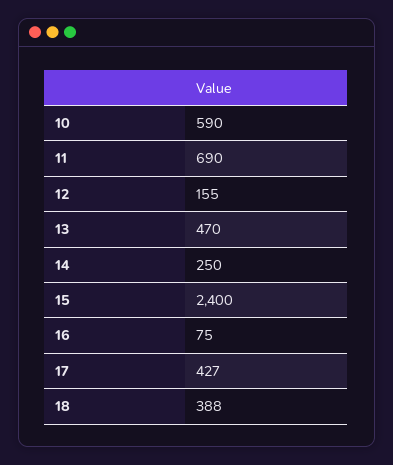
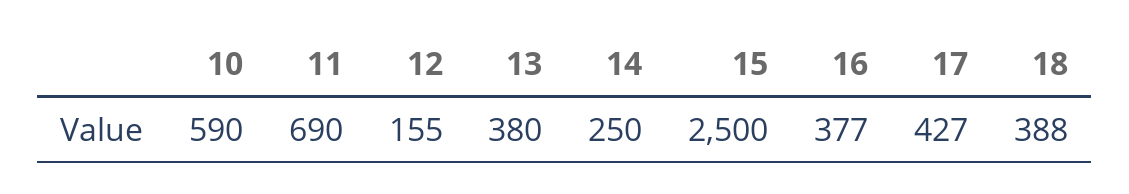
  {
    "10": 590,
    "11": 690,
    "12": 155,
-   "13": 470,
+   "13": 380,
    "14": 250,
-   "15": 2400,
+   "15": 2500,
-   "16": 75,
+   "16": 377,
    "17": 427,
    "18": 388
  }

